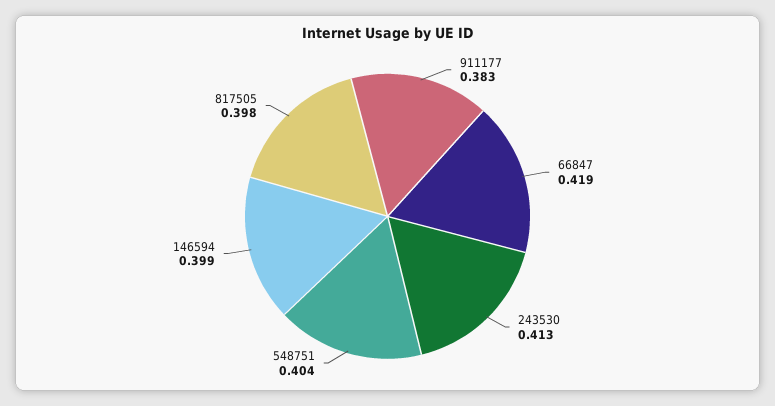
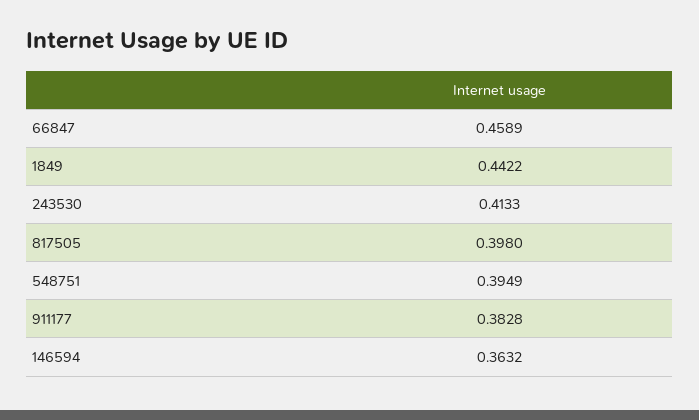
  {
    "911177": 0.3828,
-   "66847": 0.419,
+   "66847": 0.4589,
    "243530": 0.4133,
-   "548751": 0.404,
+   "548751": 0.3949,
-   "146594": 0.399,
+   "146594": 0.3632,
-   "817505": 0.398
+   "817505": 0.398,
+   "1849": 0.4422
  }

